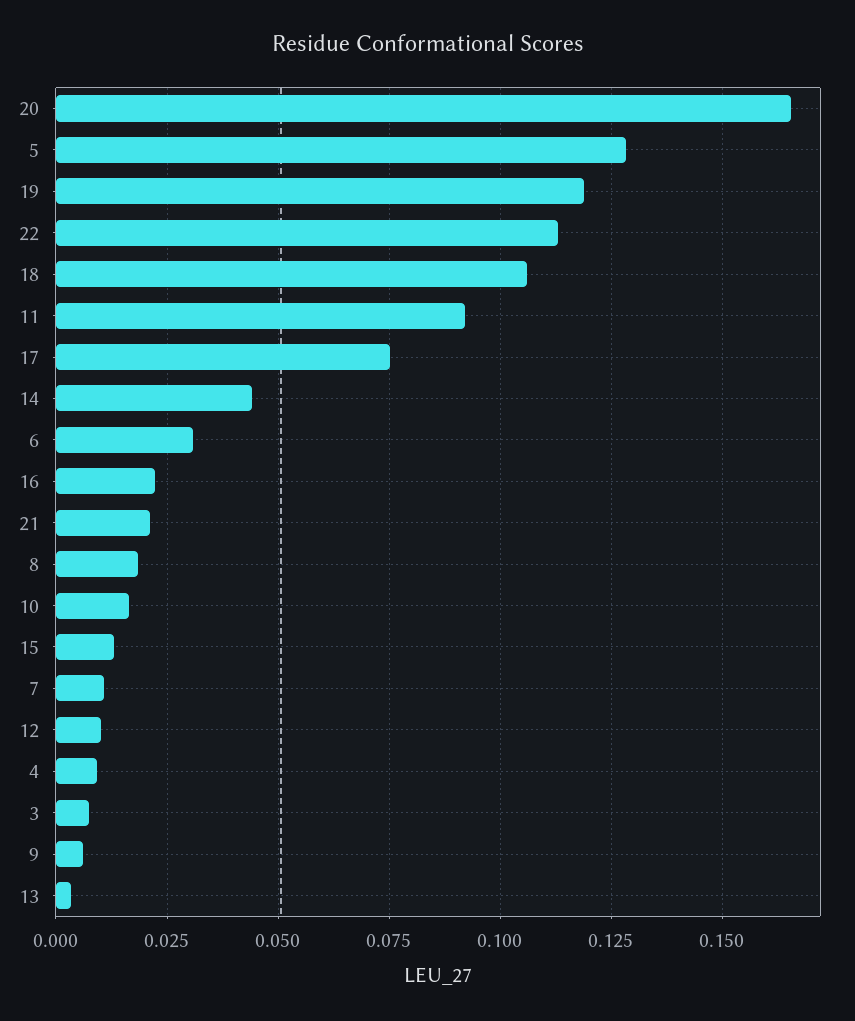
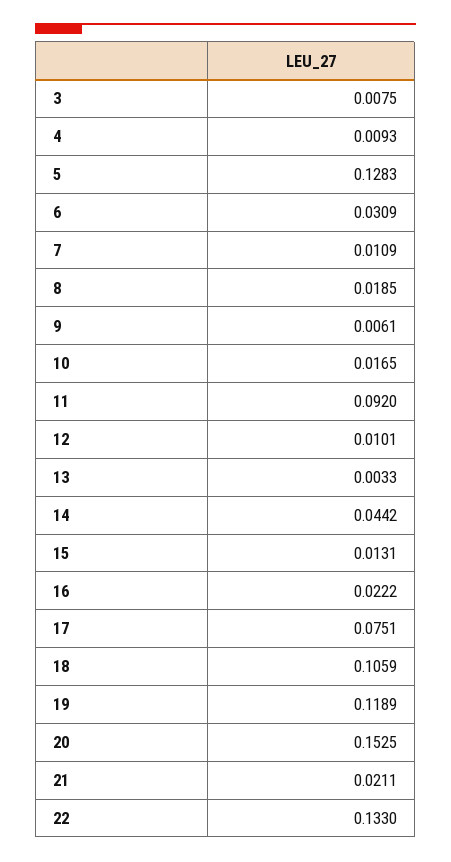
  {
-   "20": 0.165,
+   "20": 0.1525,
    "5": 0.1283,
    "19": 0.1189,
-   "22": 0.1125,
+   "22": 0.133,
    "18": 0.1059,
    "11": 0.092,
    "17": 0.0751,
    "14": 0.0442,
    "6": 0.0309,
    "16": 0.0222,
    "21": 0.0211,
    "8": 0.0185,
    "10": 0.0165,
    "15": 0.0131,
    "7": 0.0109,
    "12": 0.0101,
    "4": 0.0093,
    "3": 0.0075,
    "9": 0.0061,
    "13": 0.0033
  }

